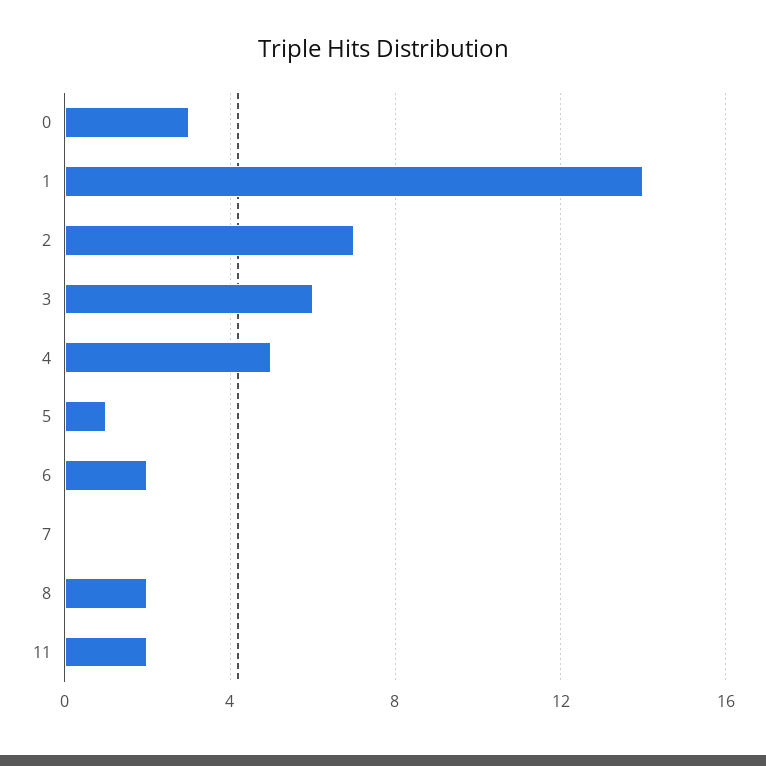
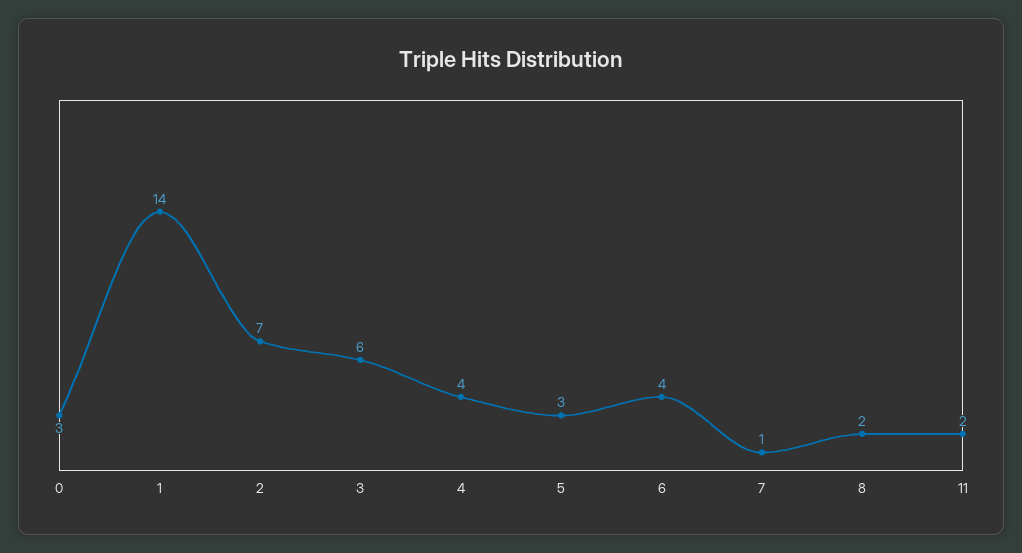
  {
    "0": 3,
    "1": 14,
    "2": 7,
    "3": 6,
-   "4": 5,
+   "4": 4,
-   "5": 1,
+   "5": 3,
-   "6": 2,
+   "6": 4,
-   "7": 0,
+   "7": 1,
    "8": 2,
    "11": 2
  }

